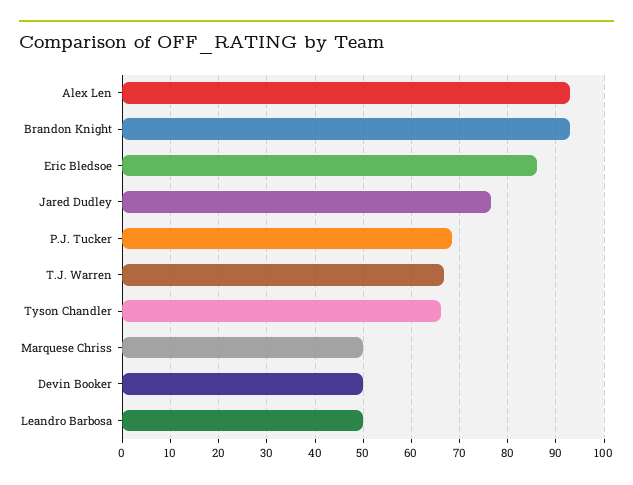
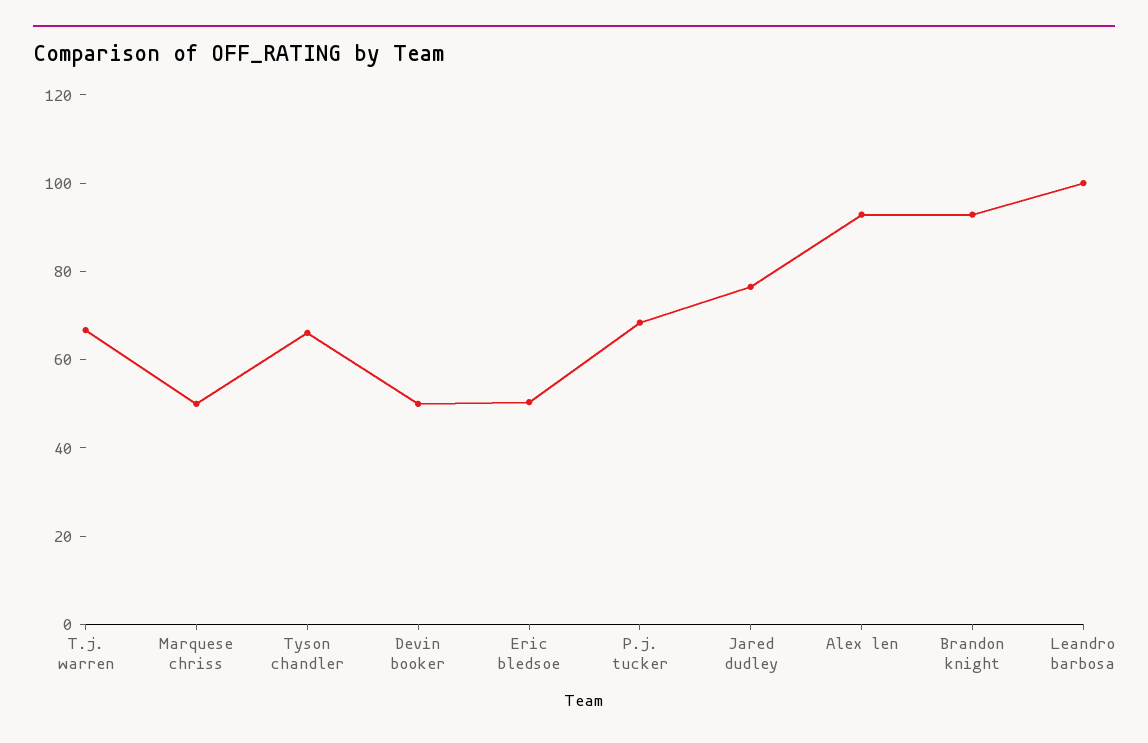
  {
    "Alex Len": 92,
    "Brandon Knight": 92,
-   "Eric Bledsoe": 86,
+   "Eric Bledsoe": 50,
    "Jared Dudley": 76,
    "P.J. Tucker": 68,
    "T.J. Warren": 66,
    "Tyson Chandler": 66,
    "Marquese Chriss": 50,
    "Devin Booker": 50,
-   "Leandro Barbosa": 50
+   "Leandro Barbosa": 100
  }

